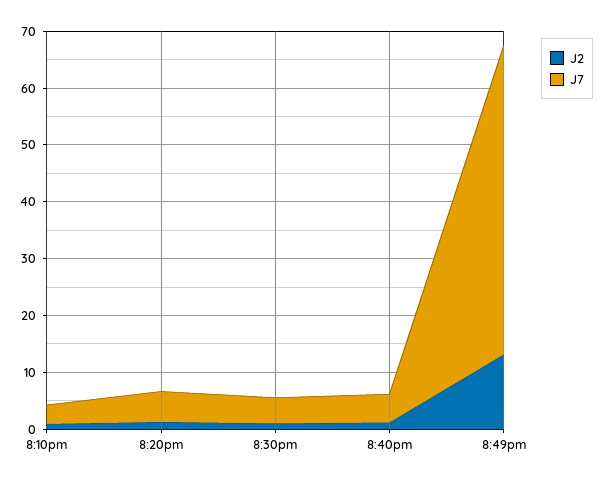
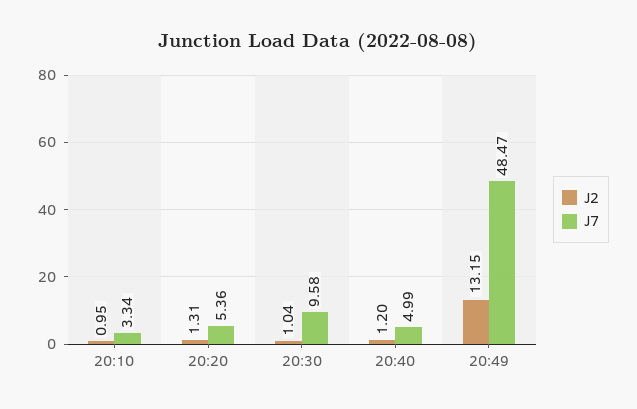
  {
    "J2": {
      "8:10pm": 0.95,
      "8:20pm": 1.31,
      "8:30pm": 1.04,
      "8:40pm": 1.2,
      "8:49pm": 13.15
    },
    "J7": {
      "8:10pm": 3.34,
      "8:20pm": 5.36,
-     "8:30pm": 4,
+     "8:30pm": 9.58,
      "8:40pm": 4.99,
-     "8:49pm": 54
+     "8:49pm": 48.47
    }
  }

